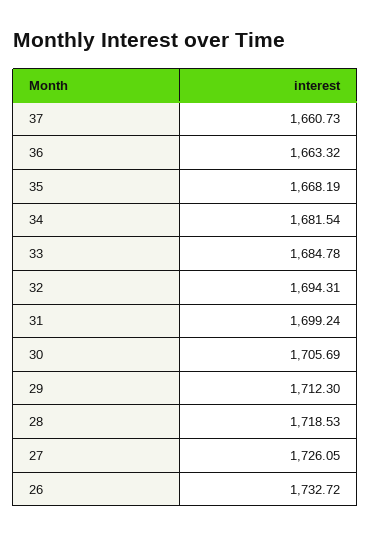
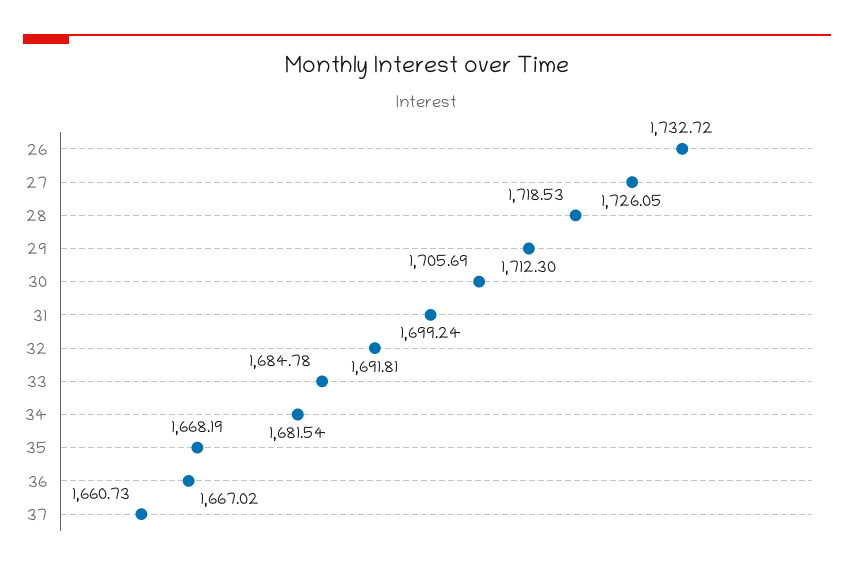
  {
    "37": 1660.73,
-   "36": 1663.32,
+   "36": 1667.02,
    "35": 1668.19,
    "34": 1681.54,
    "33": 1684.78,
-   "32": 1694.31,
+   "32": 1691.81,
    "31": 1699.24,
    "30": 1705.69,
    "29": 1712.3,
    "28": 1718.53,
    "27": 1726.05,
    "26": 1732.72
  }

